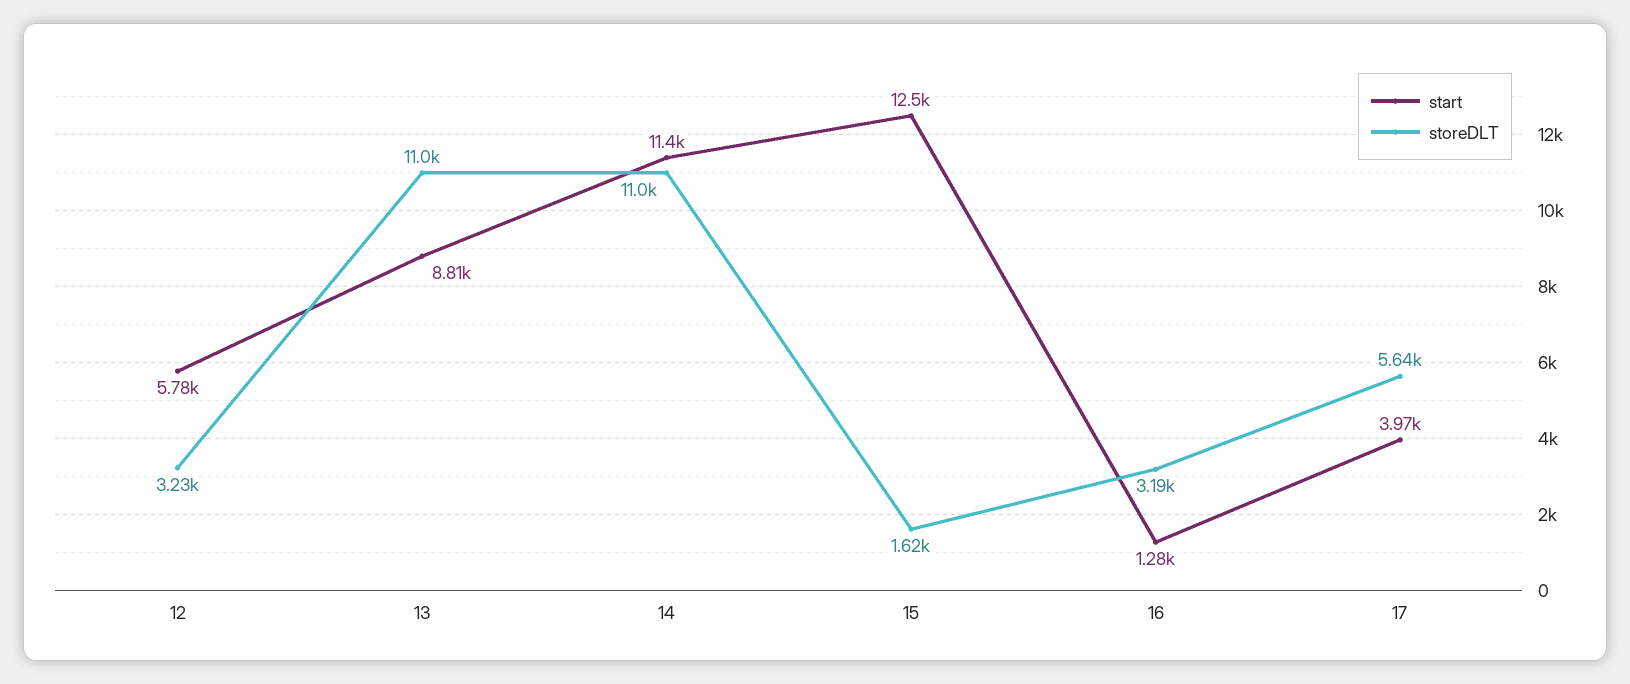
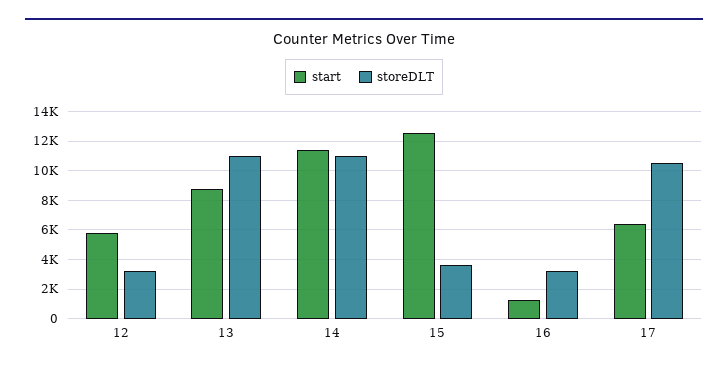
  {
    "start": {
      "12": 5780,
      "13": 8810,
      "14": 11400,
      "15": 12500,
      "16": 1280,
-     "17": 3970
+     "17": 6500
    },
    "storeDLT": {
      "12": 3230,
      "13": 11000,
      "14": 11000,
-     "15": 1620,
+     "15": 3500,
      "16": 3190,
-     "17": 5640
+     "17": 10500
    }
  }

